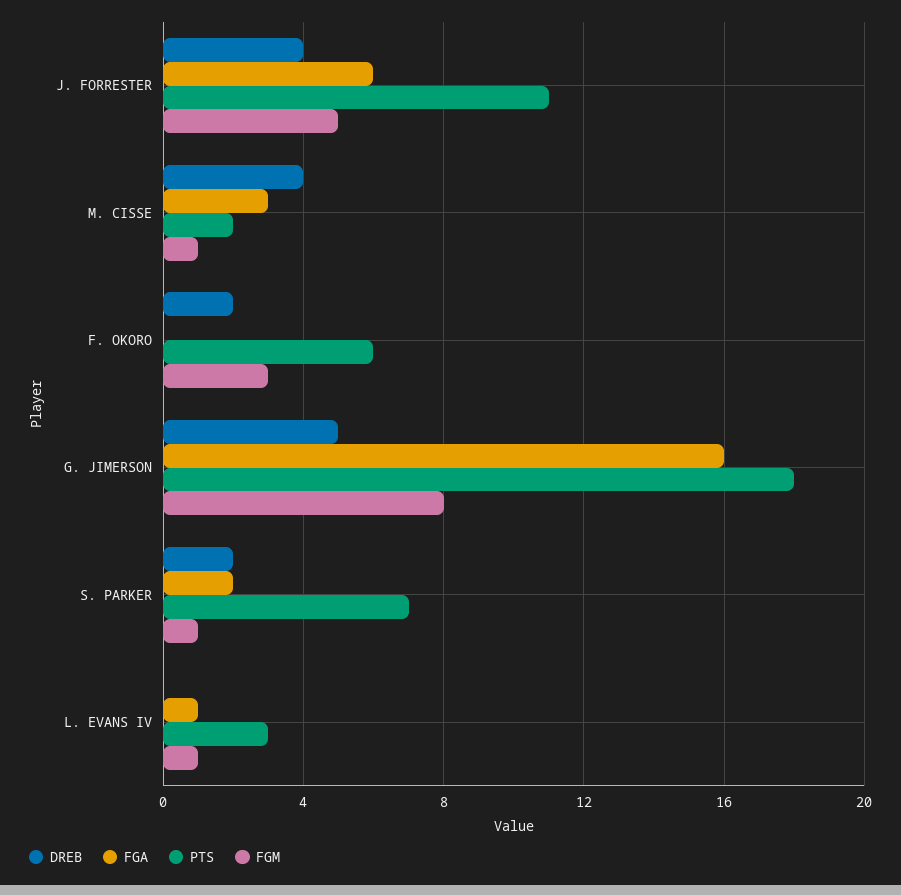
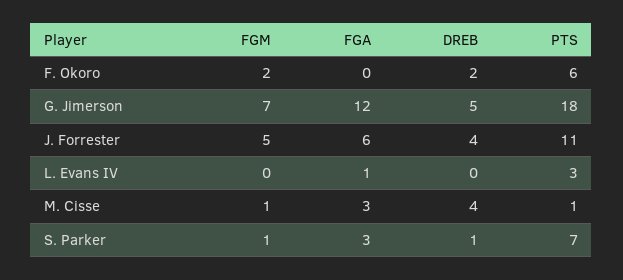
  {
    "DREB": {
      "J. FORRESTER": 4,
      "M. CISSE": 4,
      "F. OKORO": 2,
      "G. JIMERSON": 5,
-     "S. PARKER": 2,
+     "S. PARKER": 1,
      "L. EVANS IV": 0
    },
    "FGA": {
      "J. FORRESTER": 6,
      "M. CISSE": 3,
      "F. OKORO": 0,
-     "G. JIMERSON": 16,
+     "G. JIMERSON": 12,
-     "S. PARKER": 2,
+     "S. PARKER": 3,
      "L. EVANS IV": 1
    },
    "PTS": {
      "J. FORRESTER": 11,
-     "M. CISSE": 2,
+     "M. CISSE": 1,
      "F. OKORO": 6,
      "G. JIMERSON": 18,
      "S. PARKER": 7,
      "L. EVANS IV": 3
    },
    "FGM": {
      "J. FORRESTER": 5,
      "M. CISSE": 1,
-     "F. OKORO": 3,
+     "F. OKORO": 2,
-     "G. JIMERSON": 8,
+     "G. JIMERSON": 7,
      "S. PARKER": 1,
-     "L. EVANS IV": 1
+     "L. EVANS IV": 0
    }
  }

